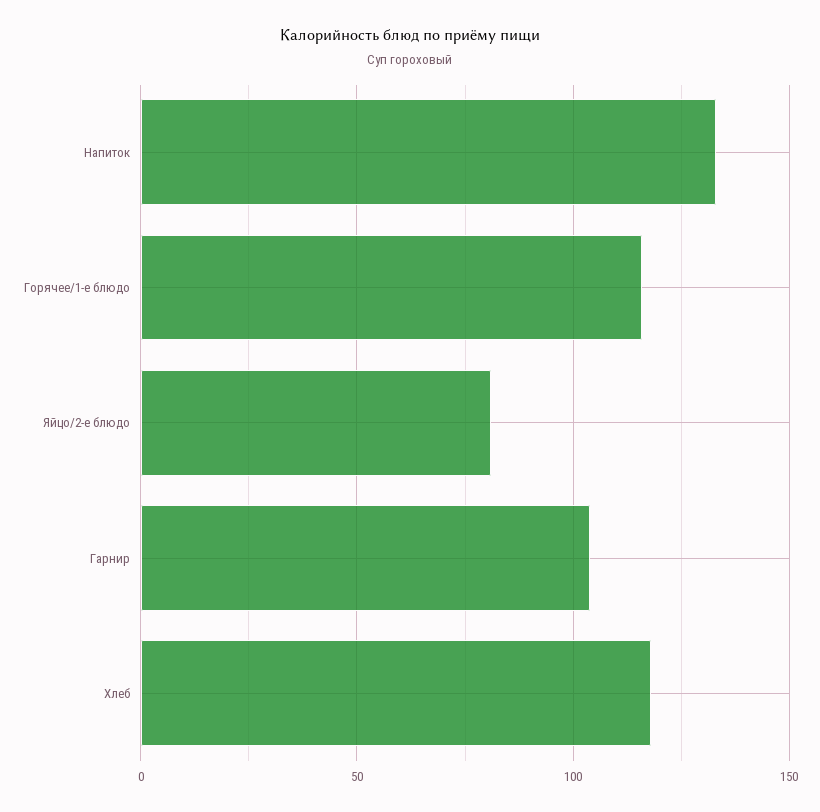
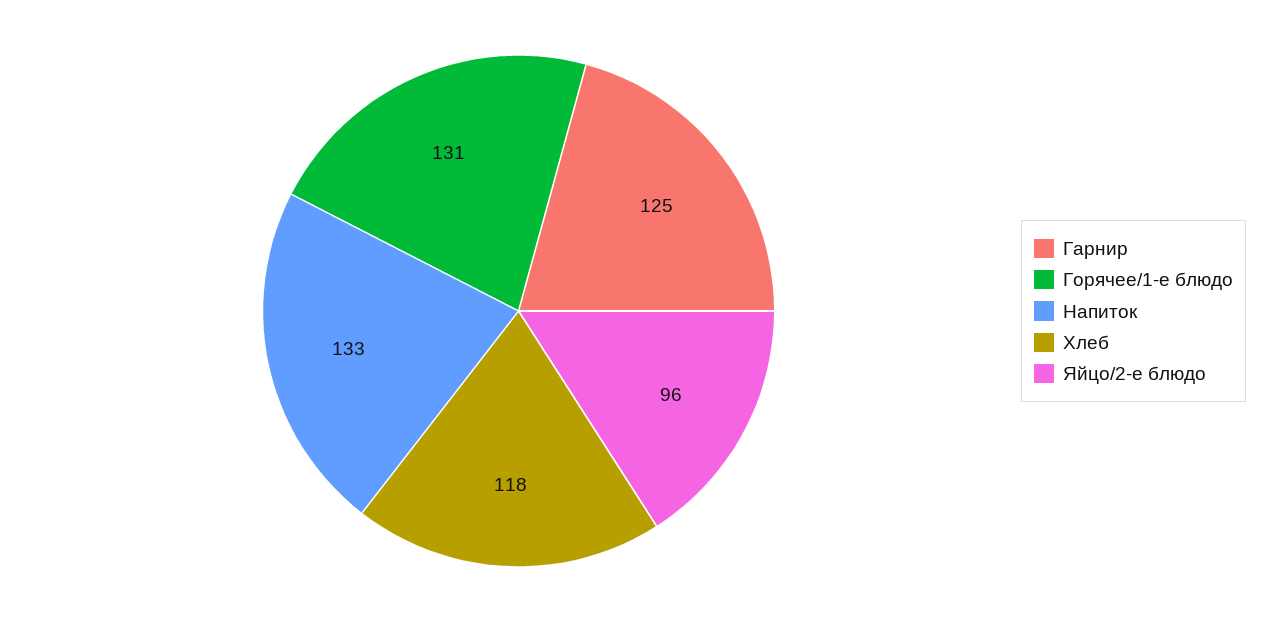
  {
    "Напиток": 133,
-   "Горячее/1-е блюдо": 115,
+   "Горячее/1-е блюдо": 131,
-   "Яйцо/2-е блюдо": 80,
+   "Яйцо/2-е блюдо": 96,
-   "Гарнир": 105,
+   "Гарнир": 125,
    "Хлеб": 118
  }

